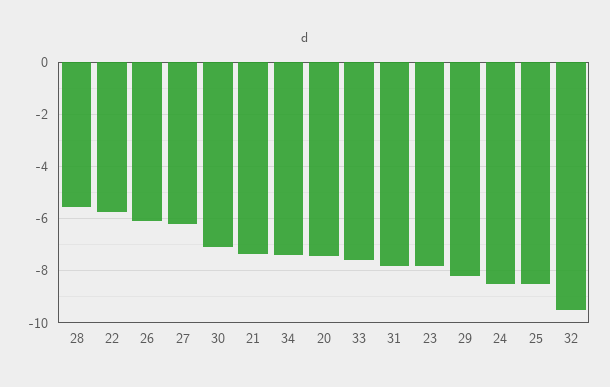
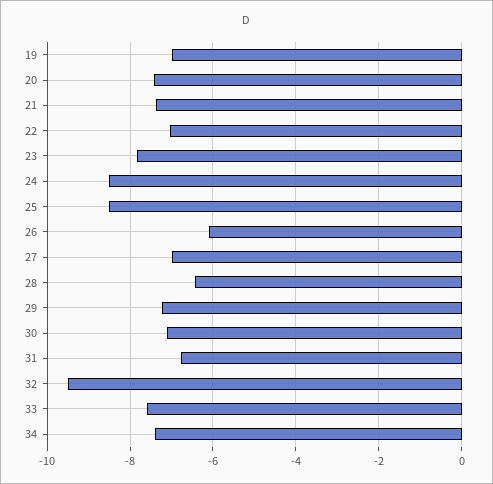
  {
-   "28": -5.5,
+   "28": -6.4,
-   "22": -5.75,
+   "22": -7,
    "26": -6.2,
-   "27": -6.25,
+   "27": -7,
    "30": -7.2,
    "21": -7.4,
    "34": -7.4,
    "20": -7.4,
    "33": -7.6,
-   "31": -7.75,
+   "31": -6.8,
    "23": -7.8,
-   "29": -8.25,
+   "29": -7.2,
    "24": -8.6,
    "25": -8.6,
-   "32": -9.6
+   "32": -9.6,
+   "19": -7
  }

